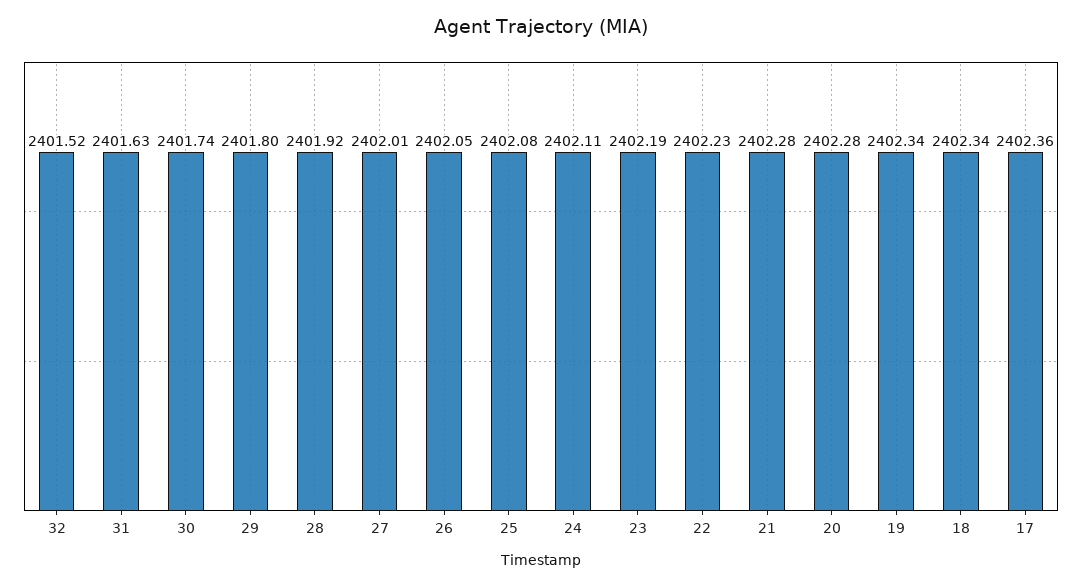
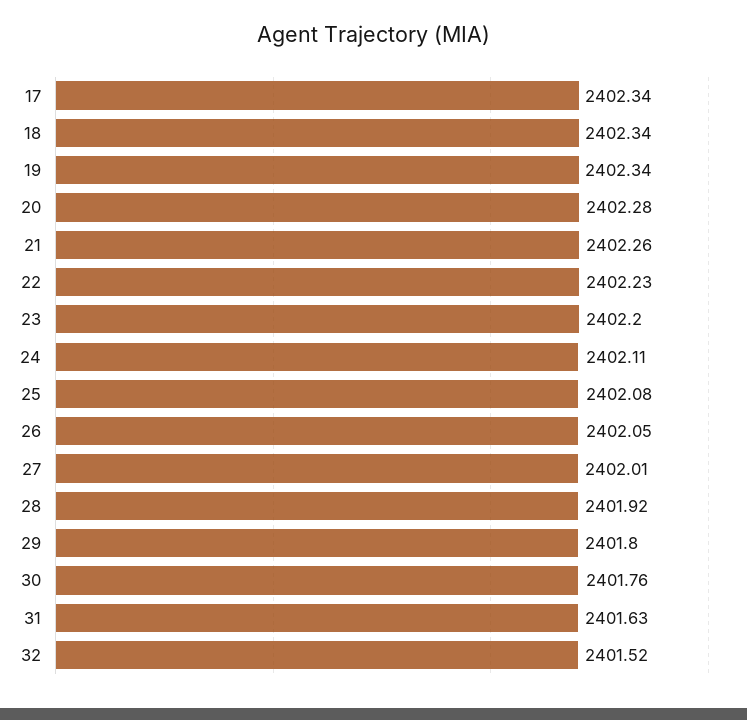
  {
    "32": 2401.52,
    "31": 2401.63,
-   "30": 2401.74,
+   "30": 2401.76,
    "29": 2401.8,
    "28": 2401.92,
    "27": 2402.01,
    "26": 2402.05,
    "25": 2402.08,
    "24": 2402.11,
-   "23": 2402.19,
+   "23": 2402.2,
    "22": 2402.23,
-   "21": 2402.28,
+   "21": 2402.26,
    "20": 2402.28,
    "19": 2402.34,
    "18": 2402.34,
-   "17": 2402.36
+   "17": 2402.34
  }

